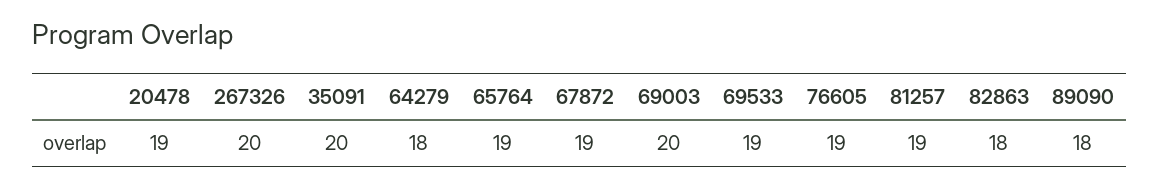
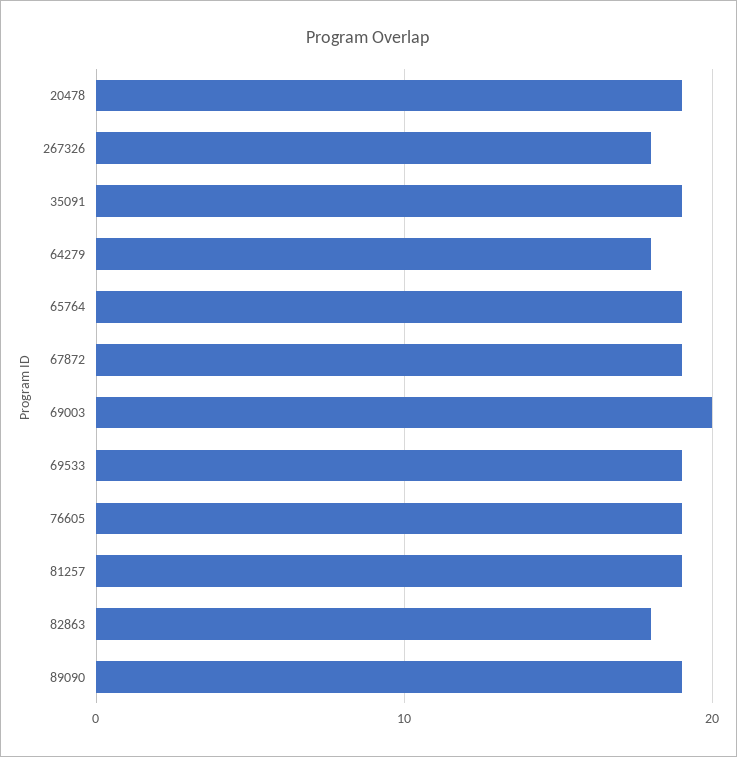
  {
    "20478": 19,
-   "267326": 20,
+   "267326": 18,
-   "35091": 20,
+   "35091": 19,
    "64279": 18,
    "65764": 19,
    "67872": 19,
    "69003": 20,
    "69533": 19,
    "76605": 19,
    "81257": 19,
    "82863": 18,
-   "89090": 18
+   "89090": 19
  }

